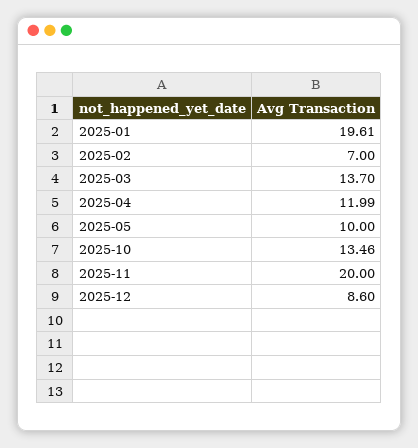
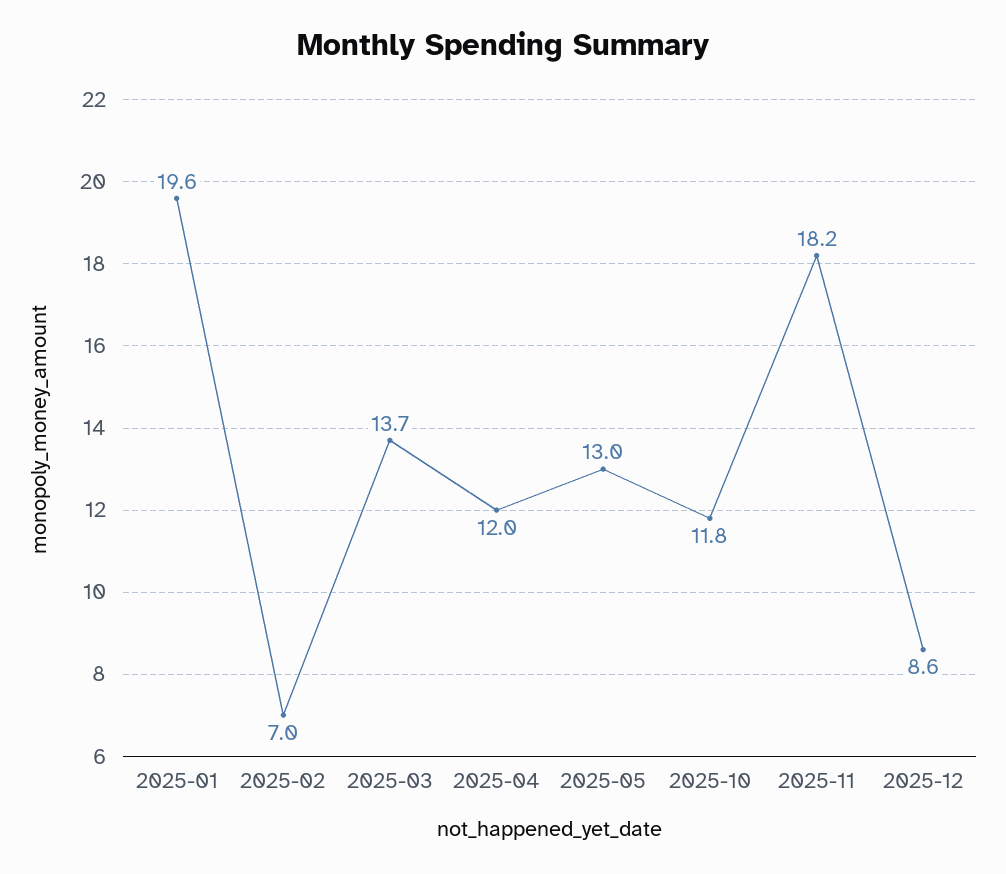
  {
    "2025-01": 19.61,
    "2025-02": 7,
    "2025-03": 13.7,
    "2025-04": 11.99,
-   "2025-05": 10,
+   "2025-05": 13,
-   "2025-10": 13.46,
+   "2025-10": 11.8,
-   "2025-11": 20,
+   "2025-11": 18.2,
    "2025-12": 8.6
  }

